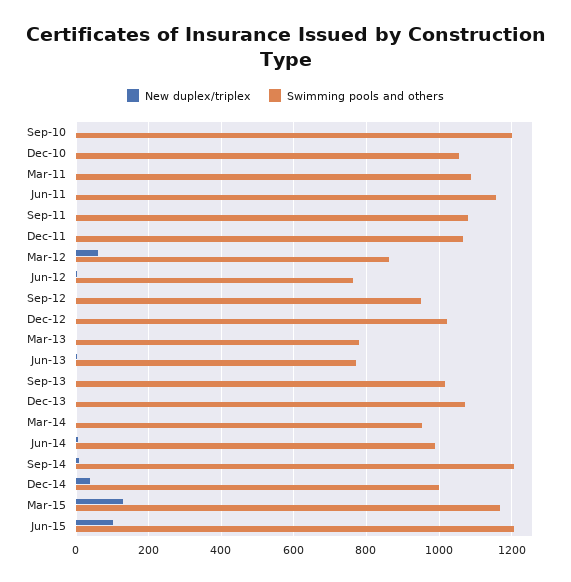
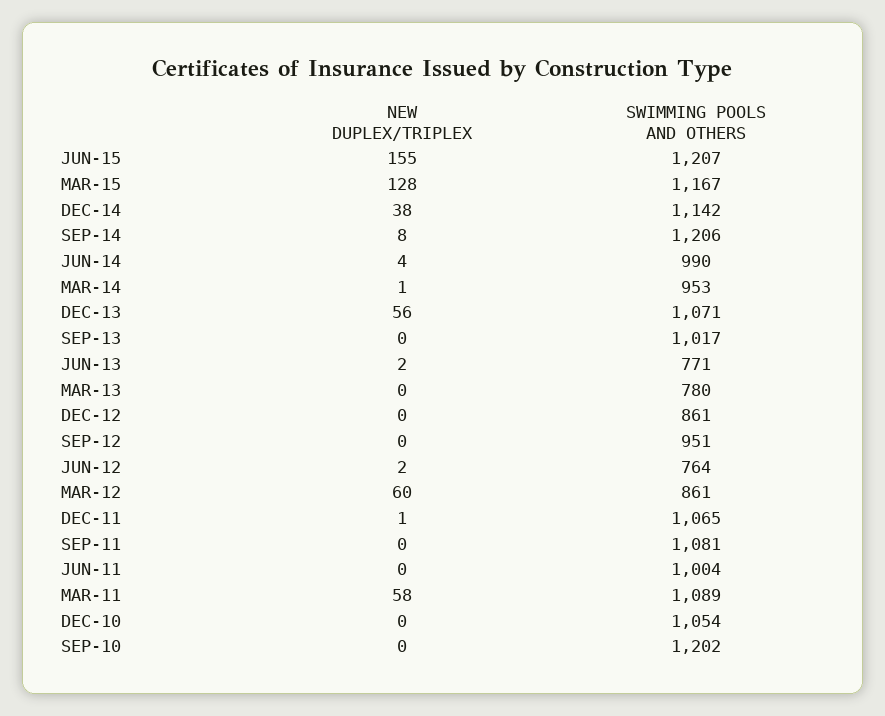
  {
    "New duplex/triplex": {
      "Sep-10": 0,
      "Dec-10": 0,
-     "Mar-11": 0,
+     "Mar-11": 58,
      "Jun-11": 0,
      "Sep-11": 0,
      "Dec-11": 1,
      "Mar-12": 60,
      "Jun-12": 2,
      "Sep-12": 0,
      "Dec-12": 0,
      "Mar-13": 0,
      "Jun-13": 2,
      "Sep-13": 0,
-     "Dec-13": 0,
+     "Dec-13": 56,
      "Mar-14": 1,
      "Jun-14": 4,
      "Sep-14": 8,
      "Dec-14": 38,
      "Mar-15": 128,
-     "Jun-15": 100
+     "Jun-15": 155
    },
    "Swimming pools and others": {
      "Sep-10": 1202,
      "Dec-10": 1054,
      "Mar-11": 1089,
-     "Jun-11": 1160,
+     "Jun-11": 1004,
      "Sep-11": 1081,
      "Dec-11": 1065,
      "Mar-12": 861,
      "Jun-12": 764,
      "Sep-12": 951,
-     "Dec-12": 1020,
+     "Dec-12": 861,
      "Mar-13": 780,
      "Jun-13": 771,
      "Sep-13": 1017,
      "Dec-13": 1071,
      "Mar-14": 953,
      "Jun-14": 990,
      "Sep-14": 1206,
-     "Dec-14": 1000,
+     "Dec-14": 1142,
      "Mar-15": 1167,
      "Jun-15": 1207
    }
  }

